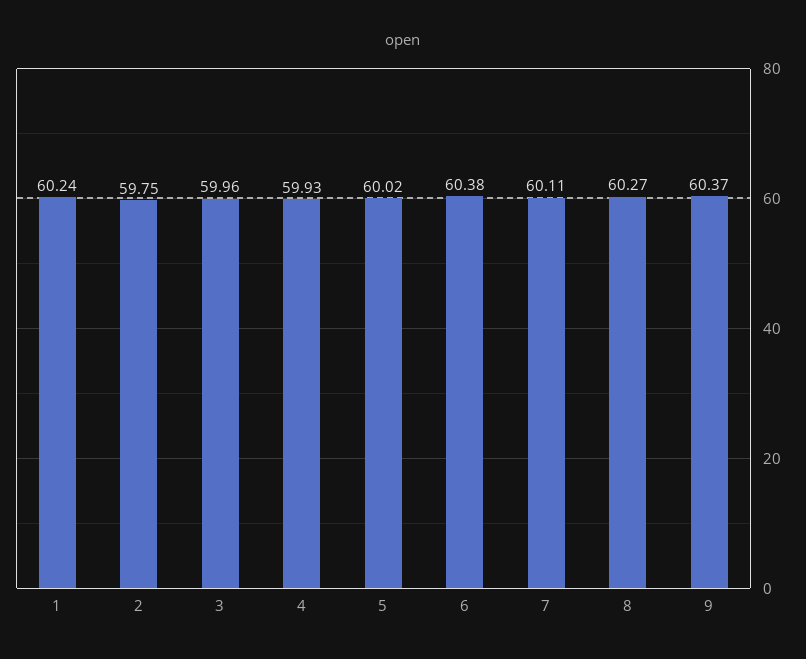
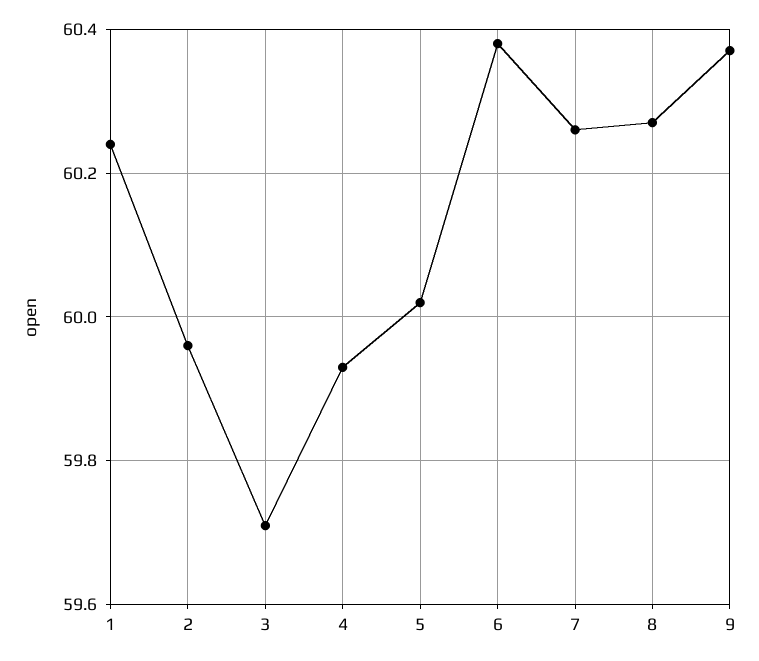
  {
    "1": 60.24,
-   "2": 59.75,
+   "2": 59.95,
-   "3": 59.96,
+   "3": 59.7,
    "4": 59.93,
    "5": 60.02,
    "6": 60.38,
-   "7": 60.11,
+   "7": 60.25,
    "8": 60.27,
    "9": 60.37
  }

